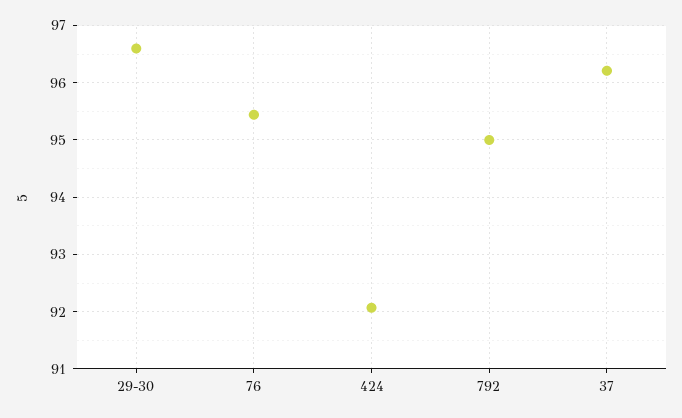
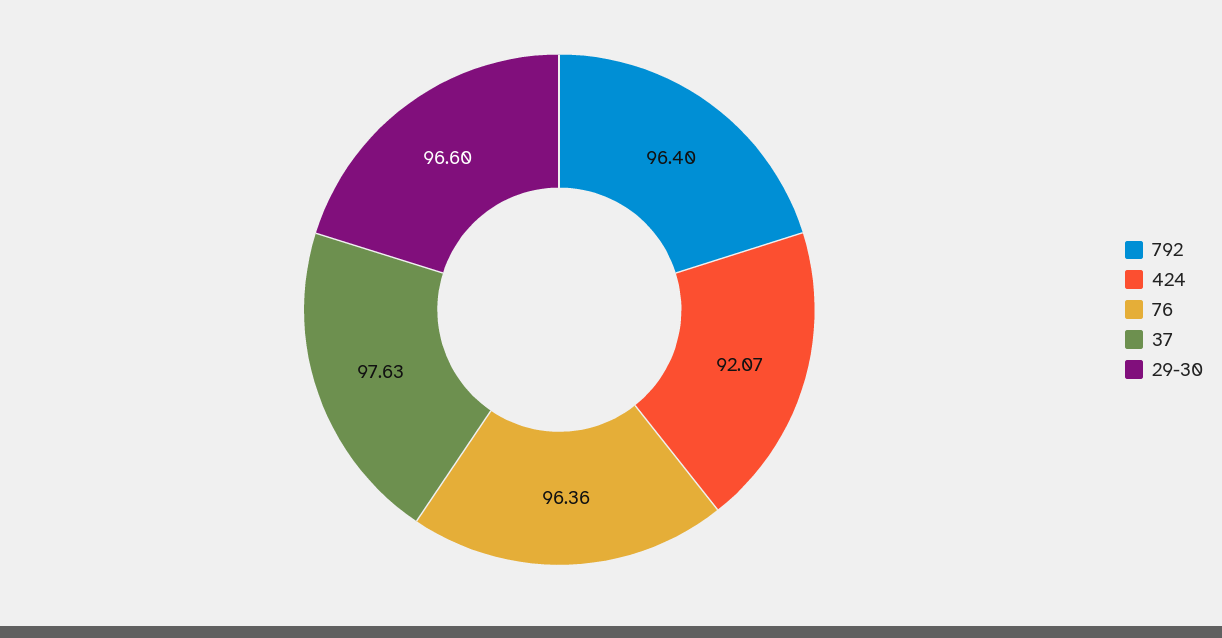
  {
    "29-30": 96.6,
-   "76": 95.4,
+   "76": 96.36,
    "424": 92.07,
-   "792": 95,
+   "792": 96.4,
-   "37": 96.2
+   "37": 97.63
  }

